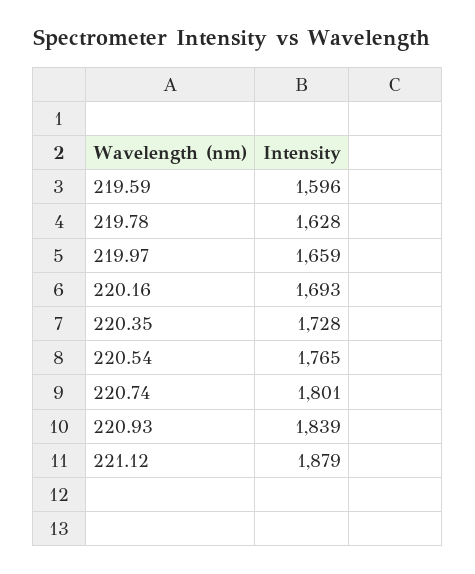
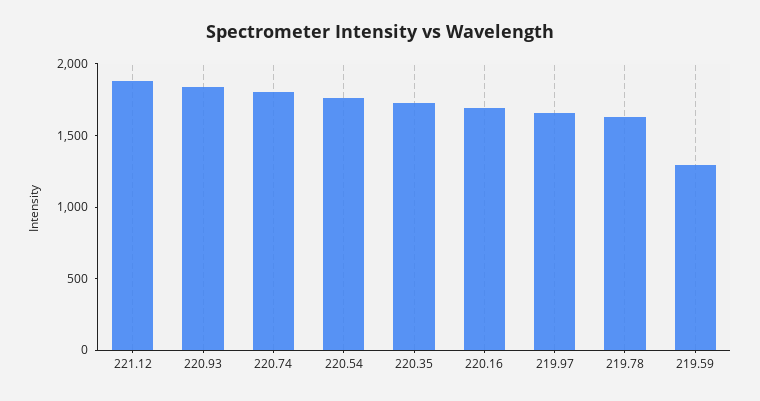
  {
-   "219.59": 1596,
+   "219.59": 1300,
    "219.78": 1628,
    "219.97": 1659,
    "220.16": 1693,
    "220.35": 1728,
    "220.54": 1765,
    "220.74": 1801,
    "220.93": 1839,
    "221.12": 1879
  }

